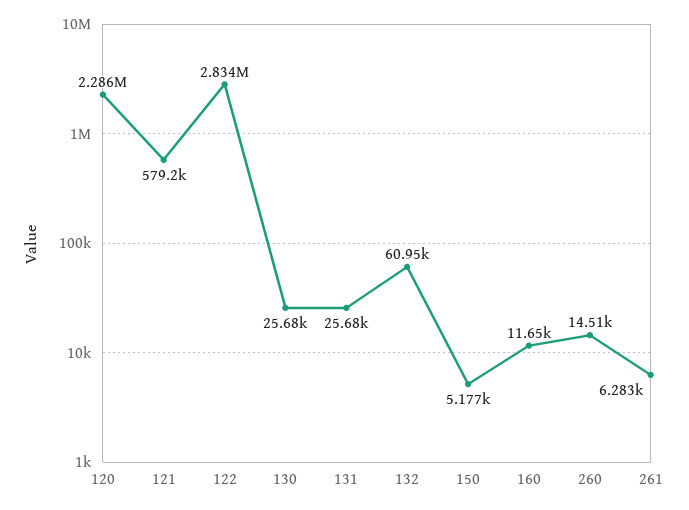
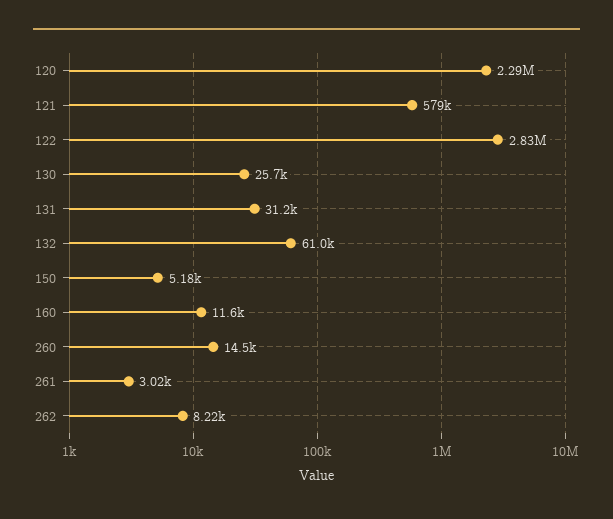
  {
    "120": 2286000,
    "121": 579200,
    "122": 2834000,
    "130": 25680,
-   "131": 25680,
+   "131": 31200,
    "132": 60950,
    "150": 5177,
    "160": 11650,
    "260": 14510,
-   "261": 6283
+   "261": 3020,
+   "262": 8220
  }

